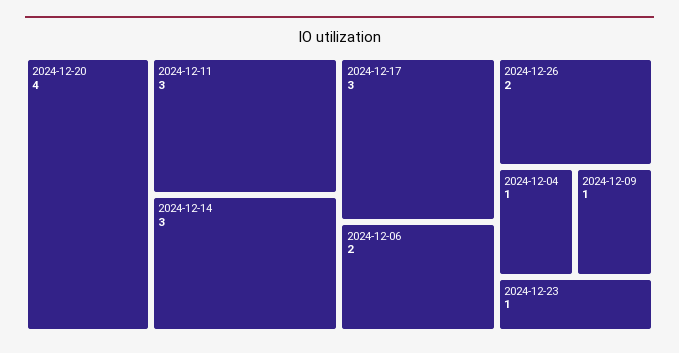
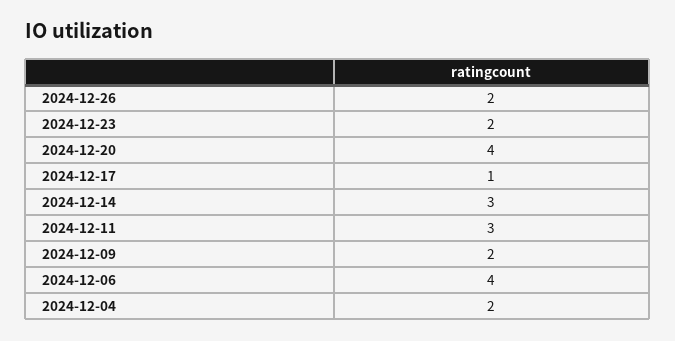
  {
    "2024-12-20": 4,
    "2024-12-11": 3,
    "2024-12-14": 3,
-   "2024-12-17": 3,
+   "2024-12-17": 1,
-   "2024-12-06": 2,
+   "2024-12-06": 4,
    "2024-12-26": 2,
-   "2024-12-04": 1,
+   "2024-12-04": 2,
-   "2024-12-09": 1,
+   "2024-12-09": 2,
-   "2024-12-23": 1
+   "2024-12-23": 2
  }

